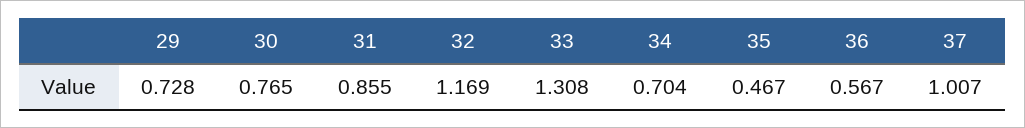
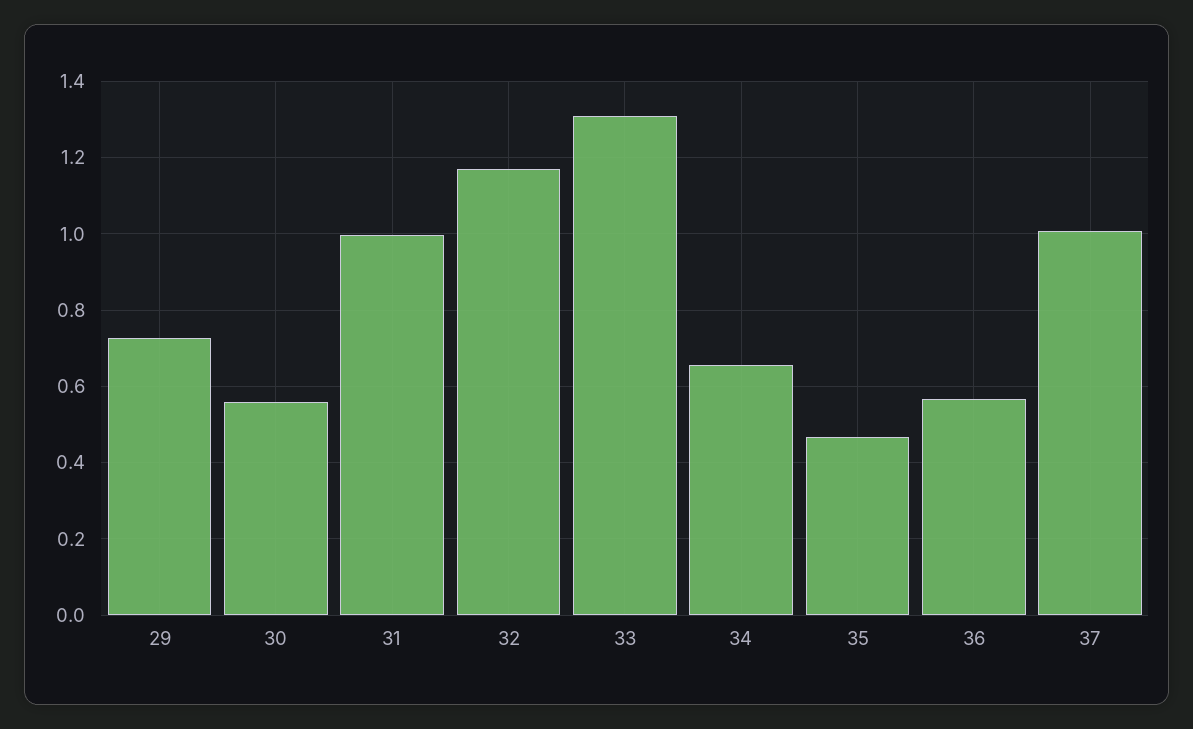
  {
    "29": 0.728,
-   "30": 0.765,
+   "30": 0.56,
-   "31": 0.855,
+   "31": 1,
    "32": 1.169,
    "33": 1.308,
-   "34": 0.704,
+   "34": 0.66,
    "35": 0.467,
    "36": 0.567,
    "37": 1.007
  }

